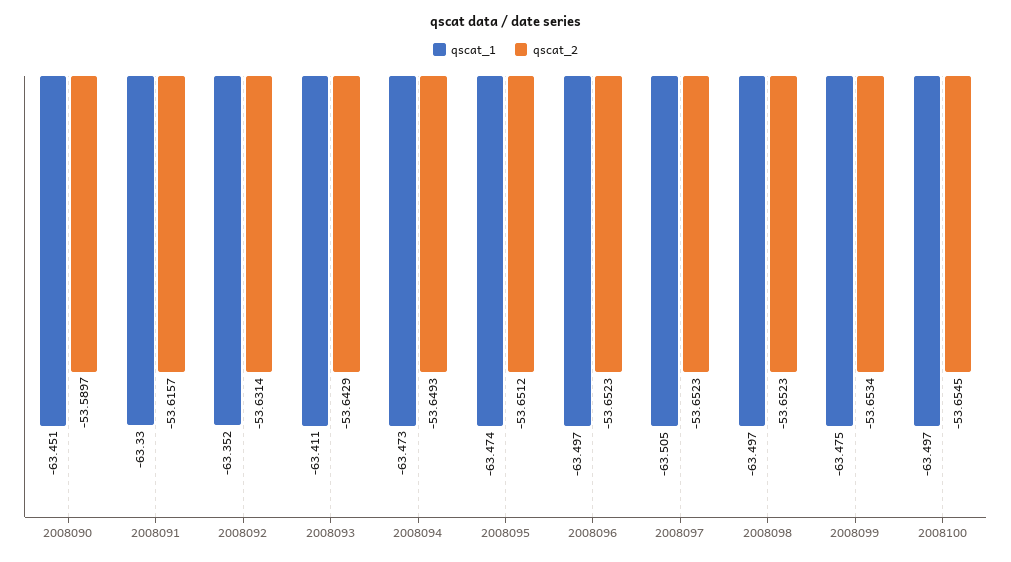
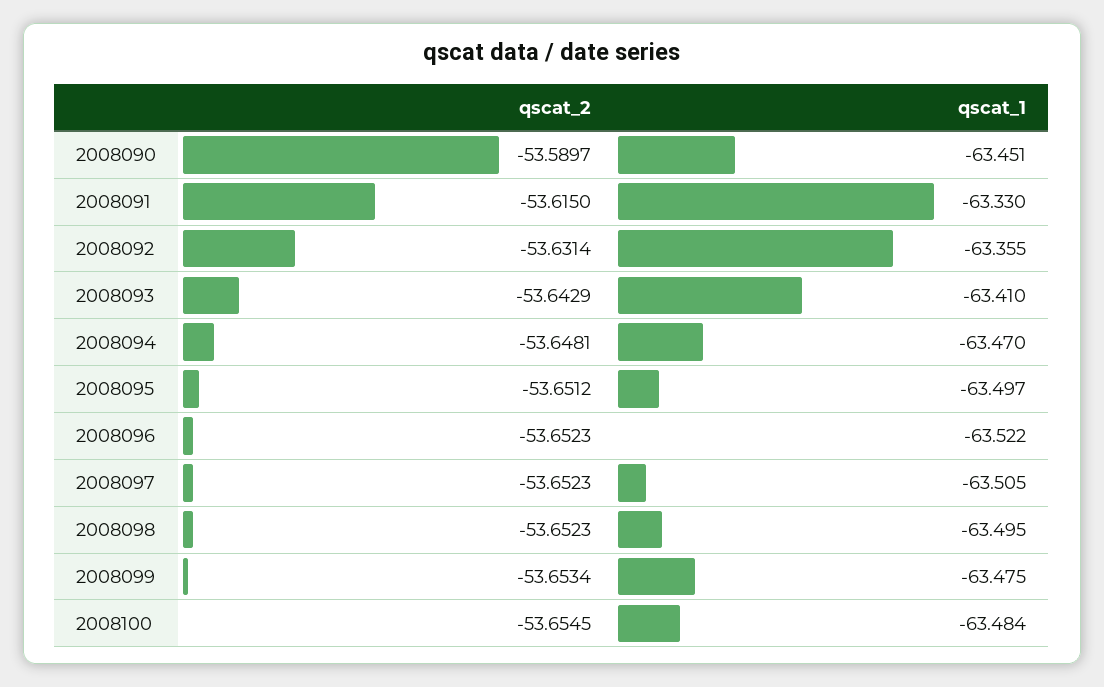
  {
    "qscat_1": {
      "2008090": -63.451,
      "2008091": -63.33,
-     "2008092": -63.352,
+     "2008092": -63.355,
-     "2008093": -63.411,
+     "2008093": -63.41,
-     "2008094": -63.473,
+     "2008094": -63.47,
-     "2008095": -63.474,
+     "2008095": -63.497,
-     "2008096": -63.497,
+     "2008096": -63.522,
      "2008097": -63.505,
-     "2008098": -63.497,
+     "2008098": -63.495,
      "2008099": -63.475,
-     "2008100": -63.497
+     "2008100": -63.484
    },
    "qscat_2": {
      "2008090": -53.5897,
-     "2008091": -53.6157,
+     "2008091": -53.615,
      "2008092": -53.6314,
      "2008093": -53.6429,
-     "2008094": -53.6493,
+     "2008094": -53.6481,
      "2008095": -53.6512,
      "2008096": -53.6523,
      "2008097": -53.6523,
      "2008098": -53.6523,
      "2008099": -53.6534,
      "2008100": -53.6545
    }
  }

